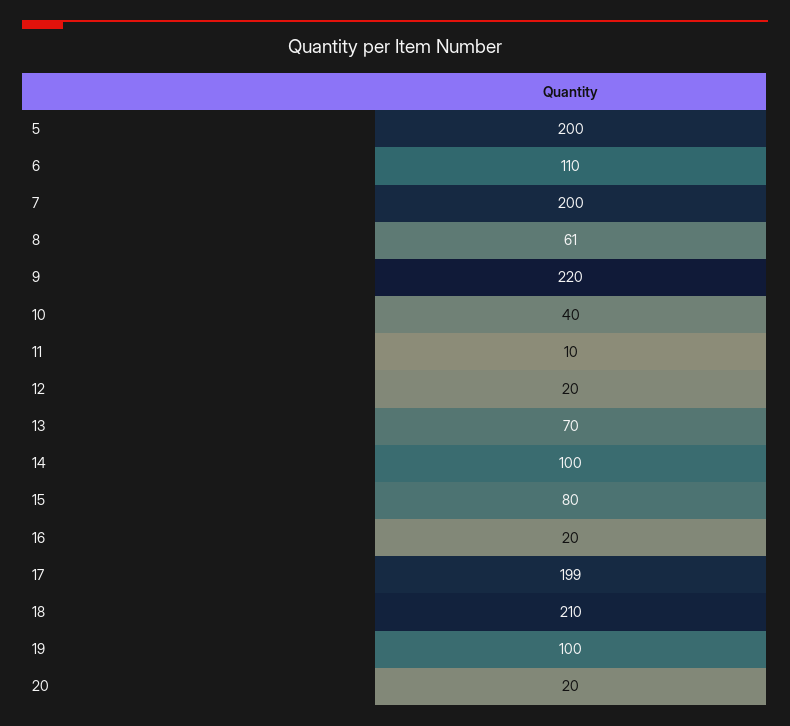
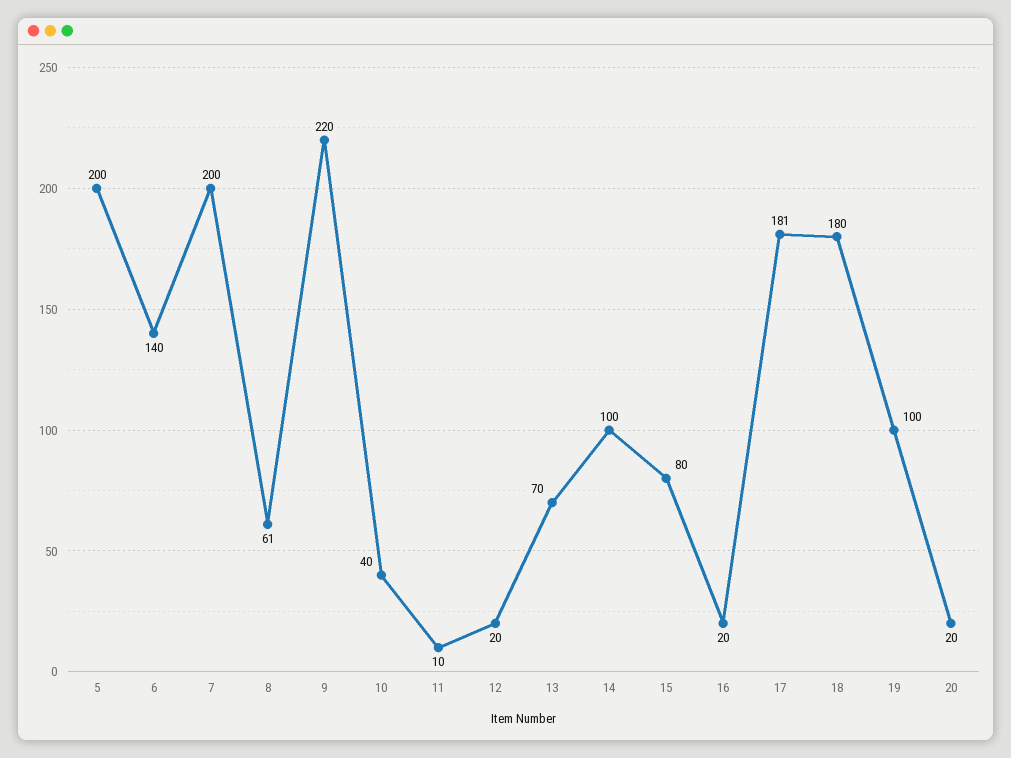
  {
    "5": 200,
-   "6": 110,
+   "6": 140,
    "7": 200,
    "8": 61,
    "9": 220,
    "10": 40,
    "11": 10,
    "12": 20,
    "13": 70,
    "14": 100,
    "15": 80,
    "16": 20,
-   "17": 199,
+   "17": 181,
-   "18": 210,
+   "18": 180,
    "19": 100,
    "20": 20
  }

